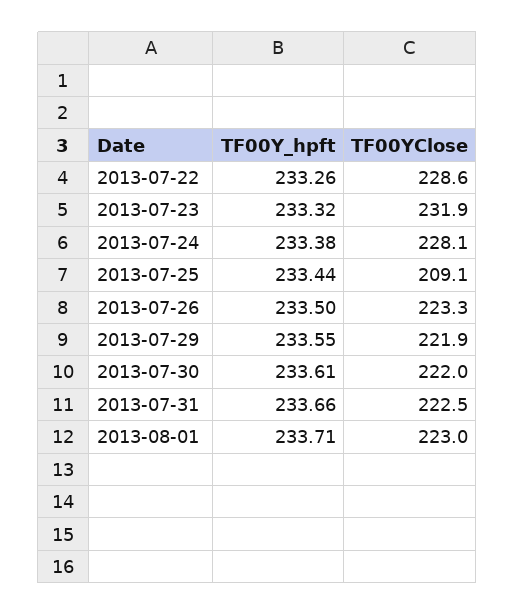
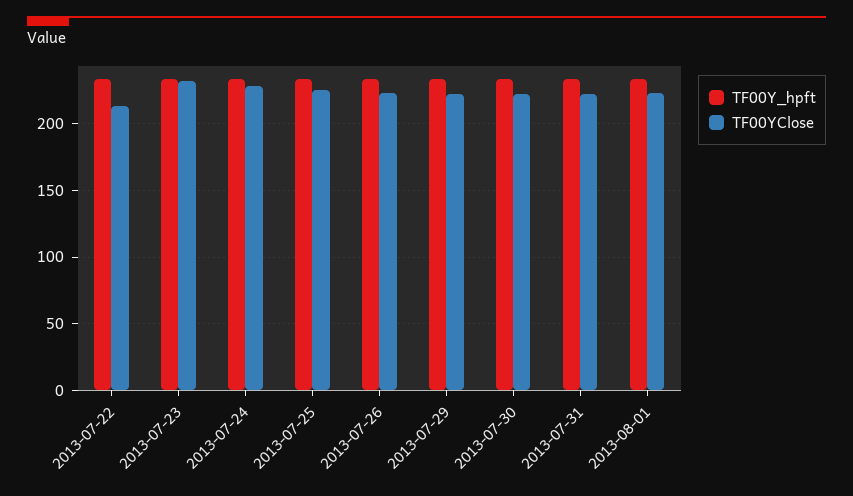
  {
    "TF00Y_hpft": {
      "2013-07-22": 233.26,
      "2013-07-23": 233.32,
      "2013-07-24": 233.38,
      "2013-07-25": 233.44,
      "2013-07-26": 233.5,
      "2013-07-29": 233.55,
      "2013-07-30": 233.61,
      "2013-07-31": 233.66,
      "2013-08-01": 233.71
    },
    "TF00YClose": {
-     "2013-07-22": 228.6,
+     "2013-07-22": 215,
      "2013-07-23": 231.9,
      "2013-07-24": 228.1,
-     "2013-07-25": 209.1,
+     "2013-07-25": 225,
      "2013-07-26": 223.3,
      "2013-07-29": 221.9,
      "2013-07-30": 222,
      "2013-07-31": 222.5,
      "2013-08-01": 223
    }
  }

